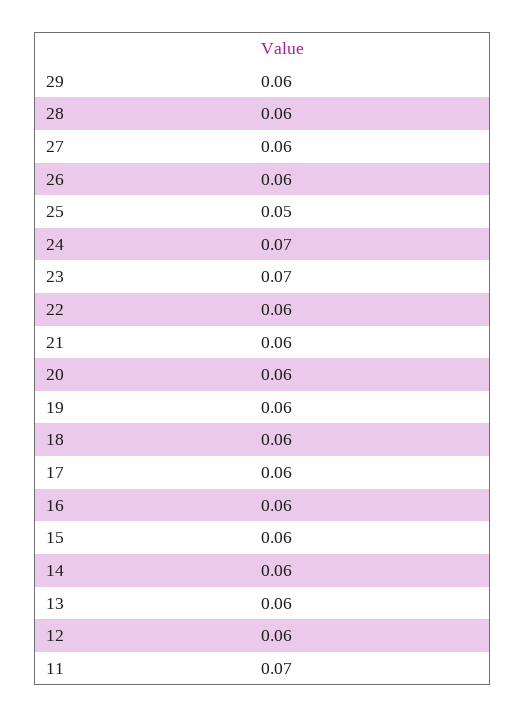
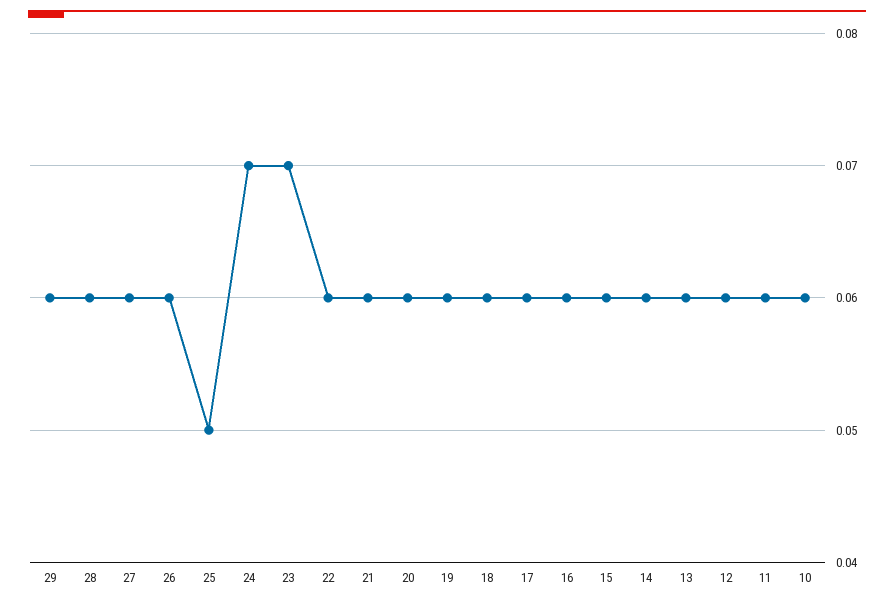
  {
    "29": 0.06,
    "28": 0.06,
    "27": 0.06,
    "26": 0.06,
    "25": 0.05,
    "24": 0.07,
    "23": 0.07,
    "22": 0.06,
    "21": 0.06,
    "20": 0.06,
    "19": 0.06,
    "18": 0.06,
    "17": 0.06,
    "16": 0.06,
    "15": 0.06,
    "14": 0.06,
    "13": 0.06,
    "12": 0.06,
-   "11": 0.07
+   "11": 0.06,
+   "10": 0.06
  }

